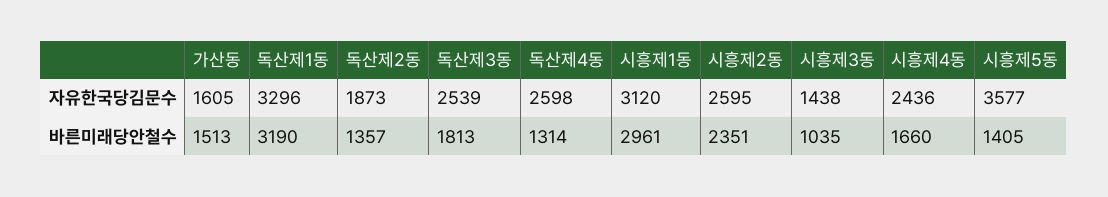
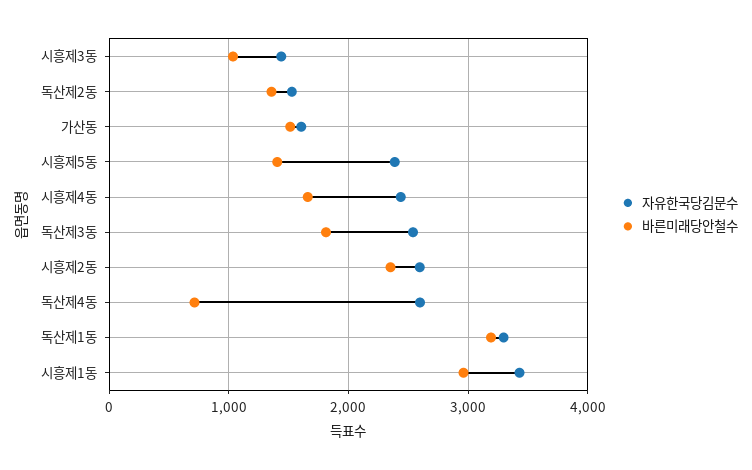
  {
    "자유한국당김문수": {
      "가산동": 1605,
      "독산제1동": 3296,
-     "독산제2동": 1873,
+     "독산제2동": 1500,
      "독산제3동": 2539,
      "독산제4동": 2598,
-     "시흥제1동": 3120,
+     "시흥제1동": 3400,
      "시흥제2동": 2595,
      "시흥제3동": 1438,
      "시흥제4동": 2436,
-     "시흥제5동": 3577
+     "시흥제5동": 2400
    },
    "바른미래당안철수": {
      "가산동": 1513,
      "독산제1동": 3190,
      "독산제2동": 1357,
      "독산제3동": 1813,
-     "독산제4동": 1314,
+     "독산제4동": 700,
      "시흥제1동": 2961,
      "시흥제2동": 2351,
      "시흥제3동": 1035,
      "시흥제4동": 1660,
      "시흥제5동": 1405
    }
  }

